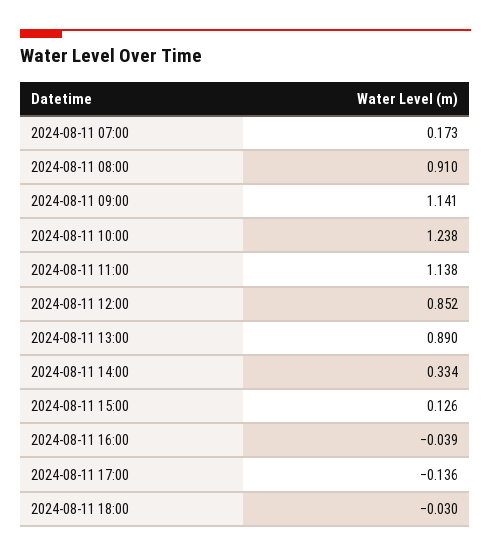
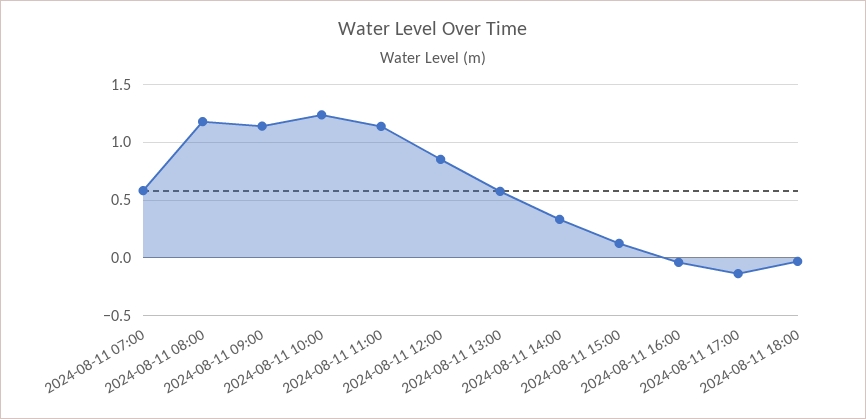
  {
-   "2024-08-11 07:00": 0.173,
+   "2024-08-11 07:00": 0.6,
-   "2024-08-11 08:00": 0.91,
+   "2024-08-11 08:00": 1.2,
    "2024-08-11 09:00": 1.141,
    "2024-08-11 10:00": 1.238,
    "2024-08-11 11:00": 1.138,
    "2024-08-11 12:00": 0.852,
-   "2024-08-11 13:00": 0.89,
+   "2024-08-11 13:00": 0.6,
    "2024-08-11 14:00": 0.334,
    "2024-08-11 15:00": 0.126,
    "2024-08-11 16:00": -0.039,
    "2024-08-11 17:00": -0.136,
    "2024-08-11 18:00": -0.03
  }

